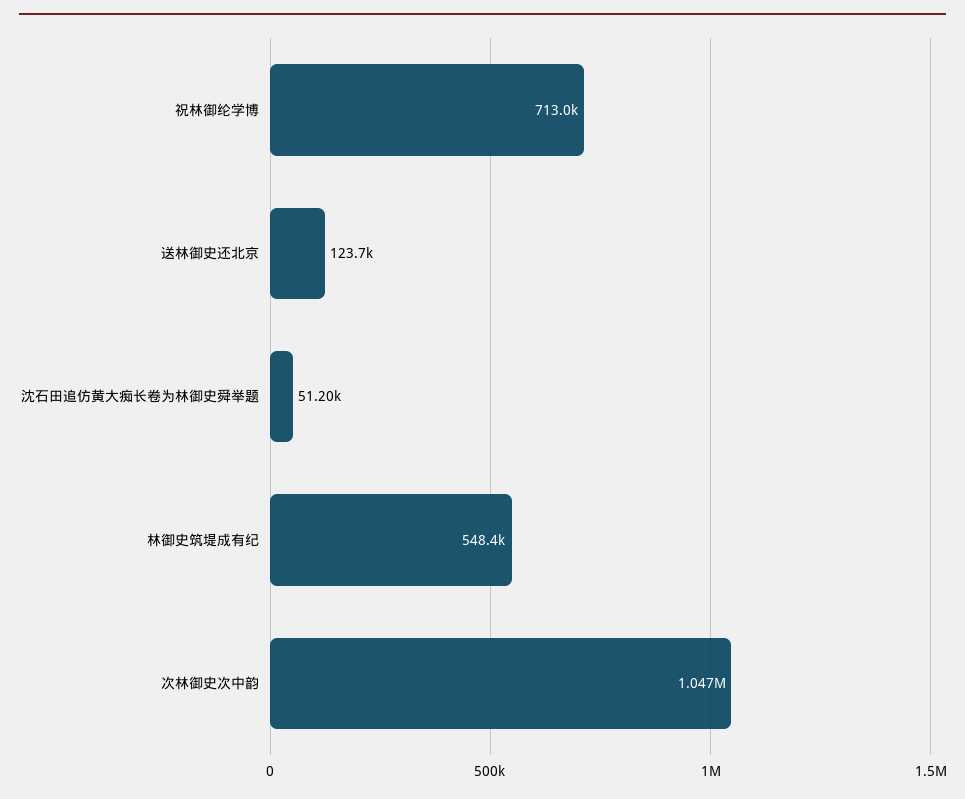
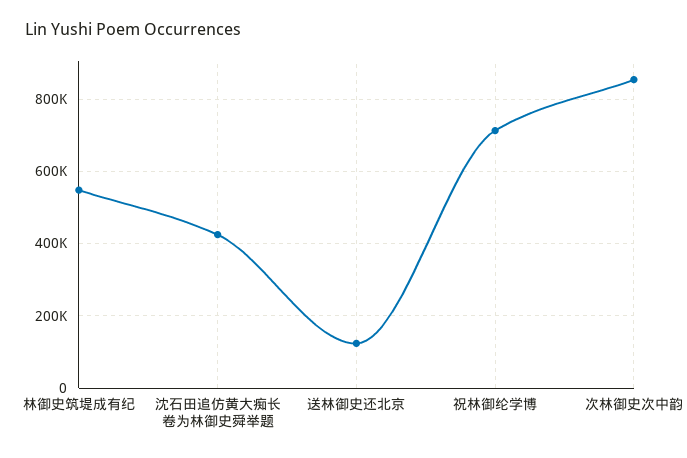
  {
    "祝林御纶学博": 713000,
    "送林御史还北京": 123700,
-   "沈石田追仿黄大痴长卷为林御史舜举题": 51200,
+   "沈石田追仿黄大痴长卷为林御史舜举题": 420000,
    "林御史筑堤成有纪": 548400,
-   "次林御史次中韵": 1047000
+   "次林御史次中韵": 860000
  }

